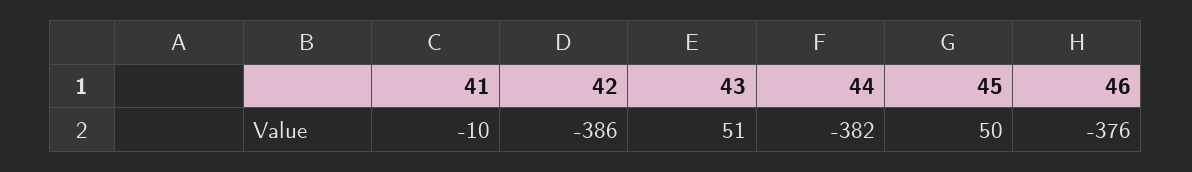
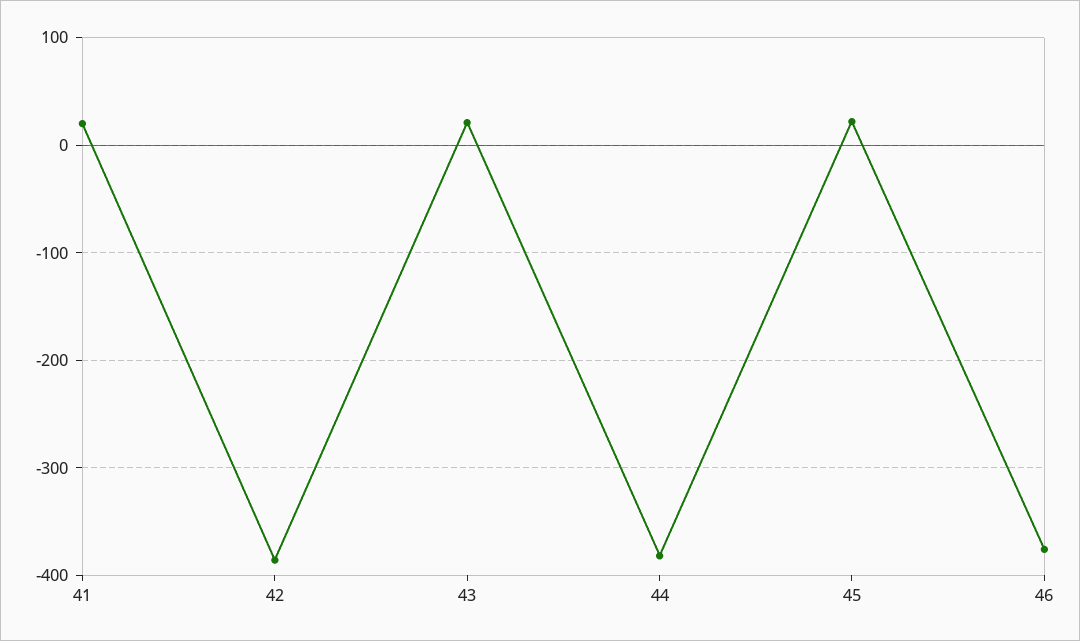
  {
-   "41": -10,
+   "41": 20,
    "42": -386,
-   "43": 51,
+   "43": 20,
    "44": -382,
-   "45": 50,
+   "45": 20,
    "46": -376
  }

